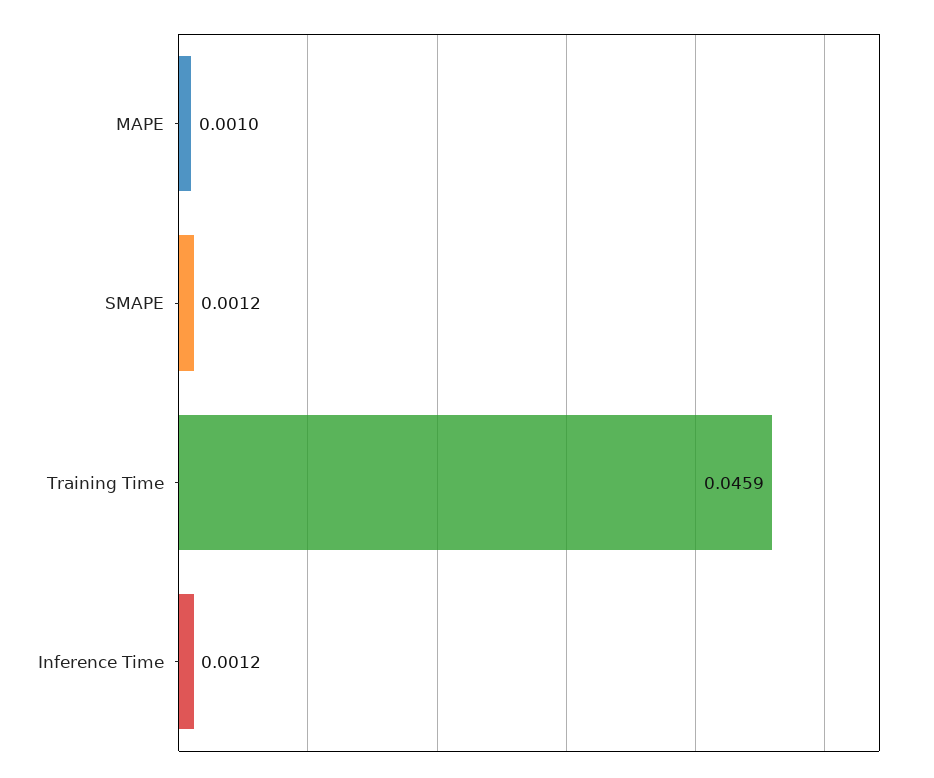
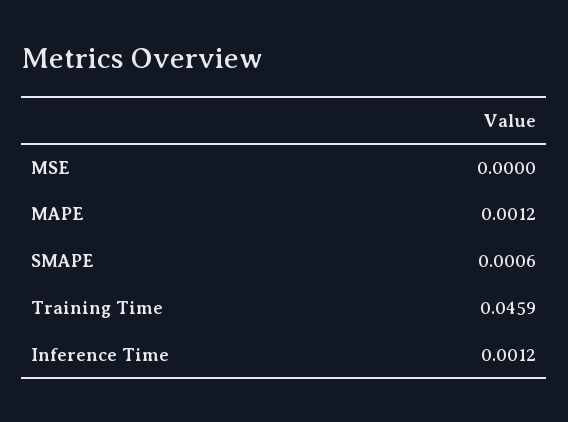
  {
-   "MAPE": 0.001,
+   "MAPE": 0.0012,
-   "SMAPE": 0.0012,
+   "SMAPE": 0.0006,
    "Training Time": 0.0459,
-   "Inference Time": 0.0012
+   "Inference Time": 0.0012,
+   "MSE": 0
  }

